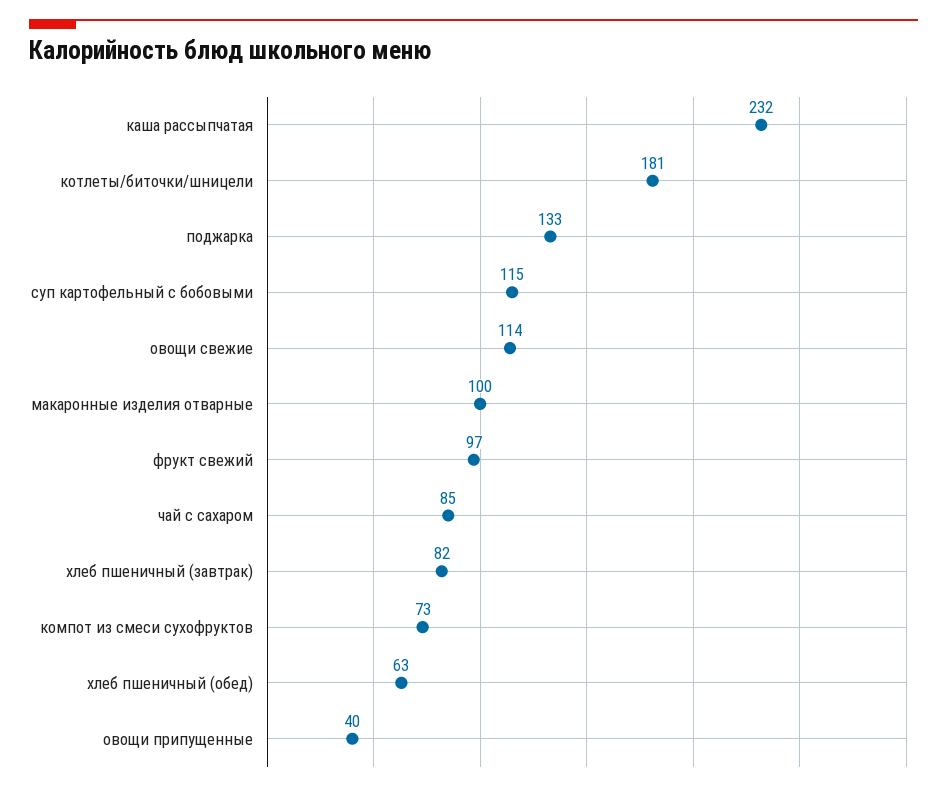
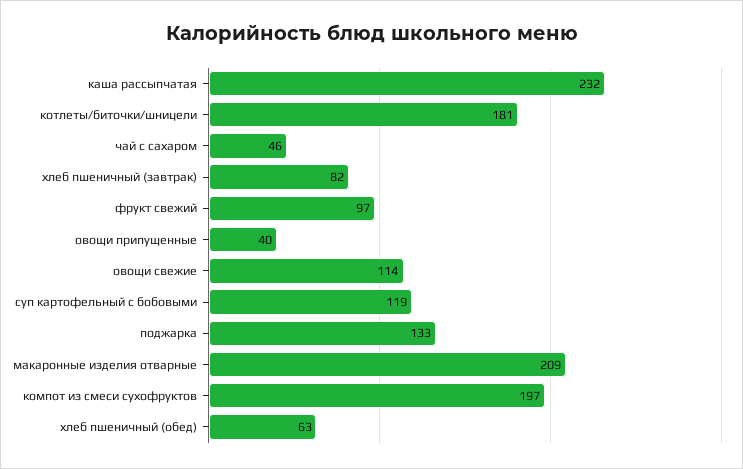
  {
    "каша рассыпчатая": 232,
    "котлеты/биточки/шницели": 181,
    "поджарка": 133,
-   "суп картофельный с бобовыми": 115,
+   "суп картофельный с бобовыми": 119,
    "овощи свежие": 114,
-   "макаронные изделия отварные": 100,
+   "макаронные изделия отварные": 209,
    "фрукт свежий": 97,
-   "чай с сахаром": 85,
+   "чай с сахаром": 46,
    "хлеб пшеничный (завтрак)": 82,
-   "компот из смеси сухофруктов": 73,
+   "компот из смеси сухофруктов": 197,
    "хлеб пшеничный (обед)": 63,
    "овощи припущенные": 40
  }

